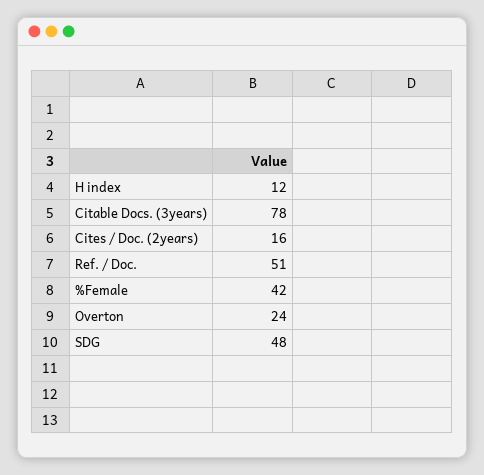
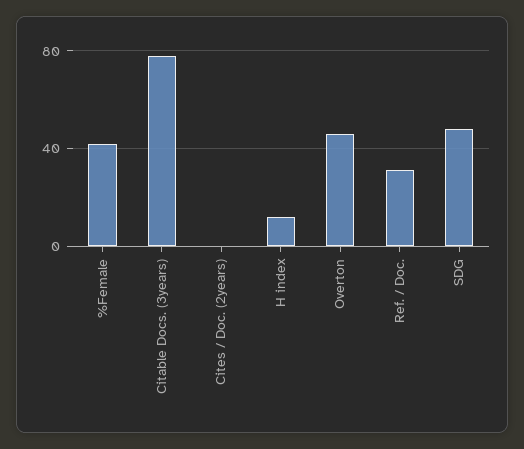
  {
    "H index": 12,
    "Citable Docs. (3years)": 78,
-   "Cites / Doc. (2years)": 16,
+   "Cites / Doc. (2years)": 0,
-   "Ref. / Doc.": 51,
+   "Ref. / Doc.": 30,
    "%Female": 42,
-   "Overton": 24,
+   "Overton": 45,
    "SDG": 48
  }

